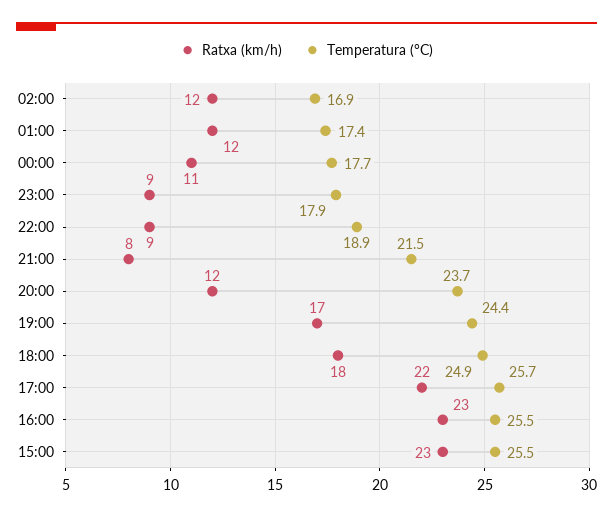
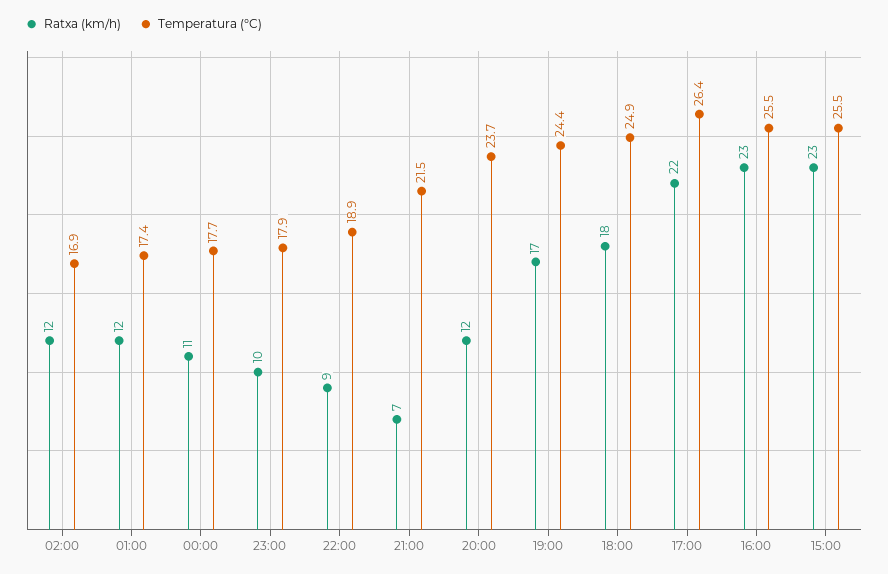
  {
    "Ratxa (km/h)": {
      "02:00": 12,
      "01:00": 12,
      "00:00": 11,
-     "23:00": 9,
+     "23:00": 10,
      "22:00": 9,
-     "21:00": 8,
+     "21:00": 7,
      "20:00": 12,
      "19:00": 17,
      "18:00": 18,
      "17:00": 22,
      "16:00": 23,
      "15:00": 23
    },
    "Temperatura (°C)": {
      "02:00": 16.9,
      "01:00": 17.4,
      "00:00": 17.7,
      "23:00": 17.9,
      "22:00": 18.9,
      "21:00": 21.5,
      "20:00": 23.7,
      "19:00": 24.4,
      "18:00": 24.9,
-     "17:00": 25.7,
+     "17:00": 26.4,
      "16:00": 25.5,
      "15:00": 25.5
    }
  }

